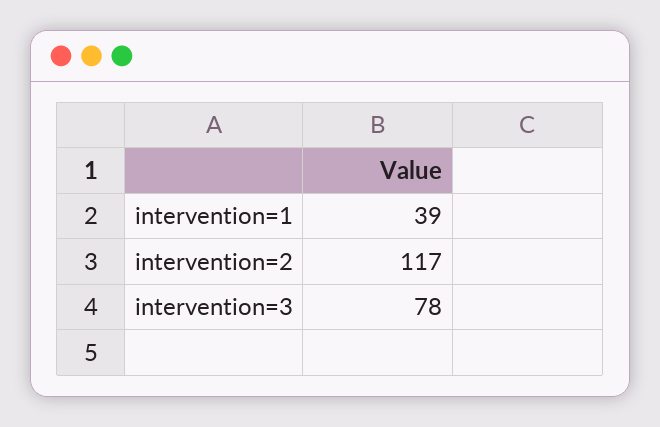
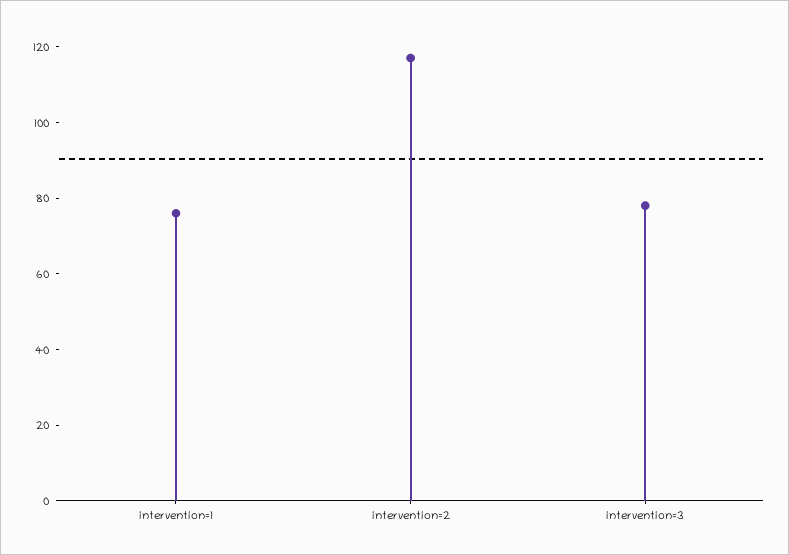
  {
-   "intervention=1": 39,
+   "intervention=1": 75,
    "intervention=2": 117,
    "intervention=3": 78
  }

